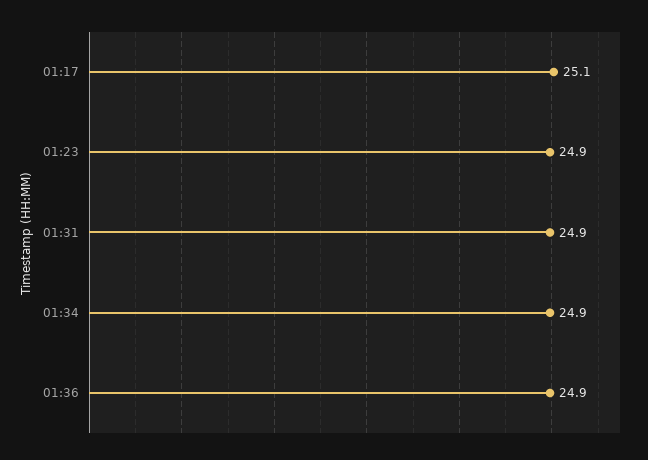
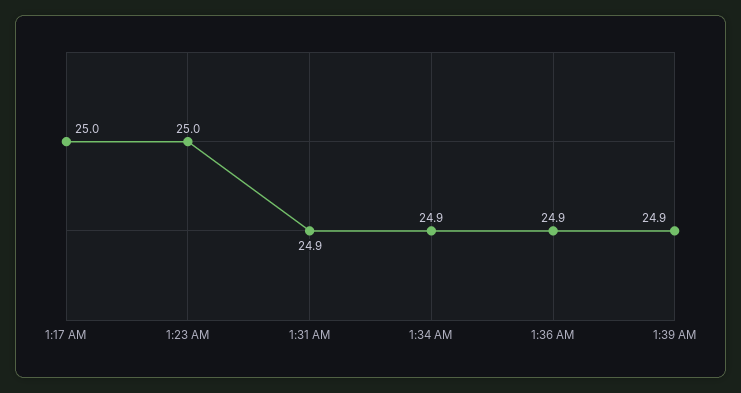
  {
-   "01:17": 25.1,
+   "01:17": 25,
-   "01:23": 24.9,
+   "01:23": 25,
    "01:31": 24.9,
    "01:34": 24.9,
-   "01:36": 24.9
+   "01:36": 24.9,
+   "1:39 AM": 24.9
  }

